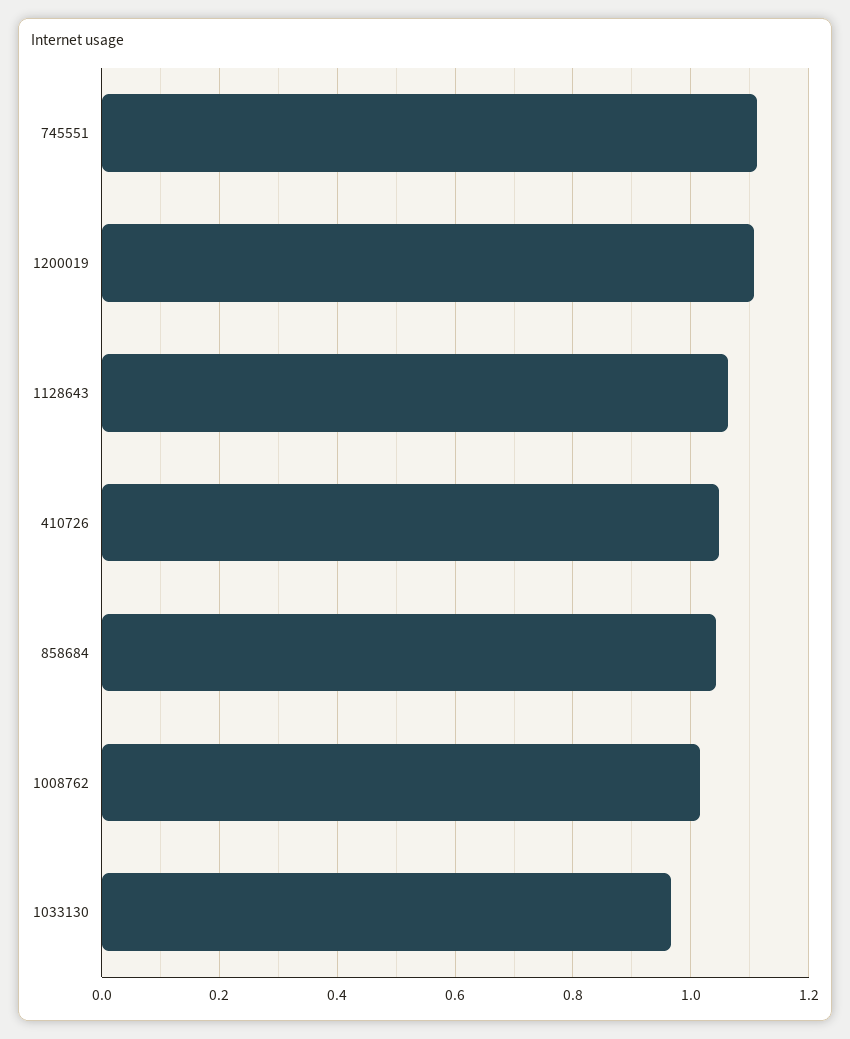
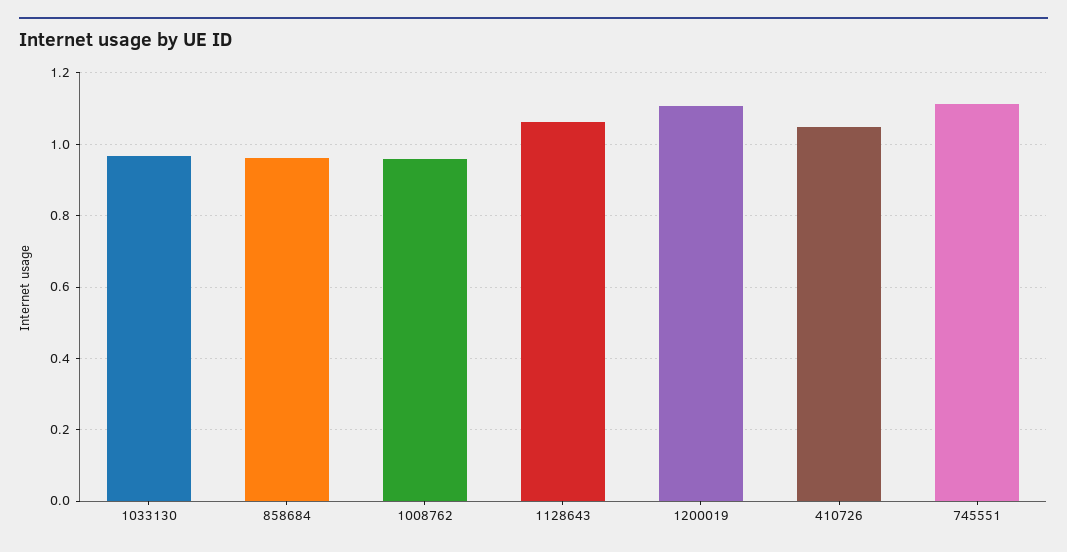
  {
    "745551": 1.12,
    "1200019": 1.1,
    "1128643": 1.06,
    "410726": 1.04,
-   "858684": 1.04,
+   "858684": 0.96,
-   "1008762": 1.02,
+   "1008762": 0.96,
    "1033130": 0.96
  }

